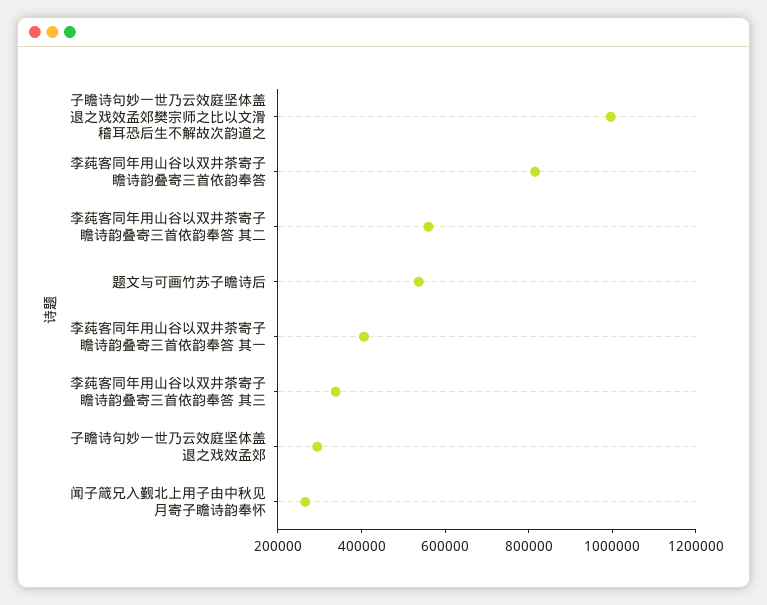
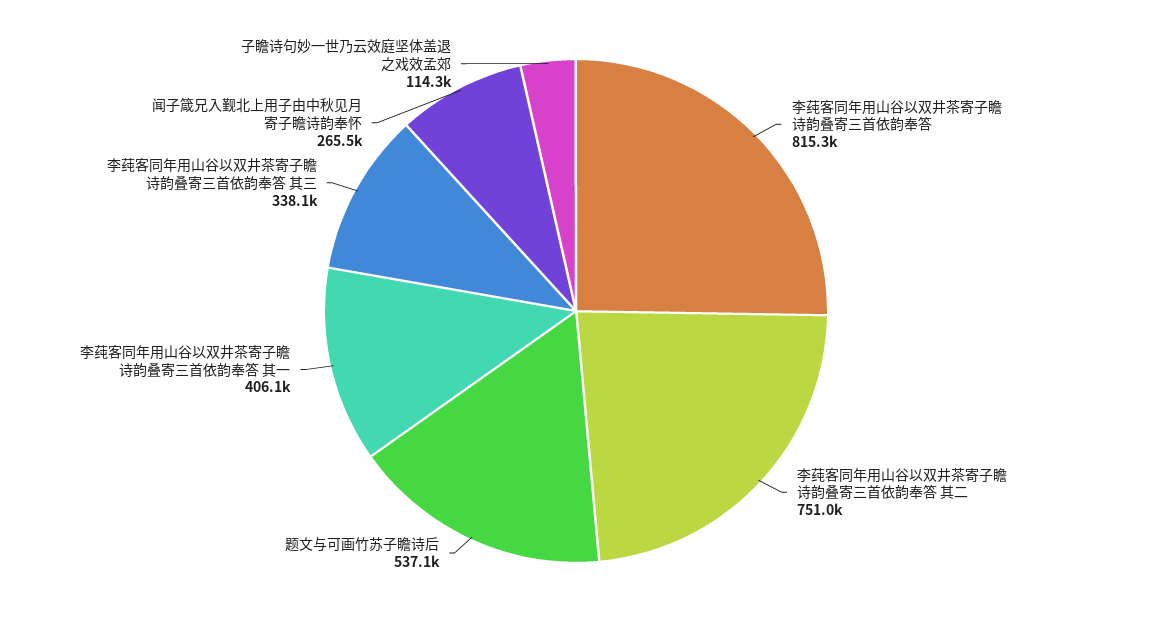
  {
-   "子瞻诗句妙一世乃云效庭坚体盖退之戏效孟郊樊宗师之比以文滑稽耳恐后生不解故次韵道之": 1000000,
    "李莼客同年用山谷以双井茶寄子瞻诗韵叠寄三首依韵奉答": 815300,
-   "李莼客同年用山谷以双井茶寄子瞻诗韵叠寄三首依韵奉答 其二": 550000,
+   "李莼客同年用山谷以双井茶寄子瞻诗韵叠寄三首依韵奉答 其二": 751000,
    "题文与可画竹苏子瞻诗后": 537100,
    "李莼客同年用山谷以双井茶寄子瞻诗韵叠寄三首依韵奉答 其一": 406100,
    "李莼客同年用山谷以双井茶寄子瞻诗韵叠寄三首依韵奉答 其三": 338100,
-   "子瞻诗句妙一世乃云效庭坚体盖退之戏效孟郊": 300000,
+   "子瞻诗句妙一世乃云效庭坚体盖退之戏效孟郊": 114300,
    "闻子箴兄入觐北上用子由中秋见月寄子瞻诗韵奉怀": 265500
  }

